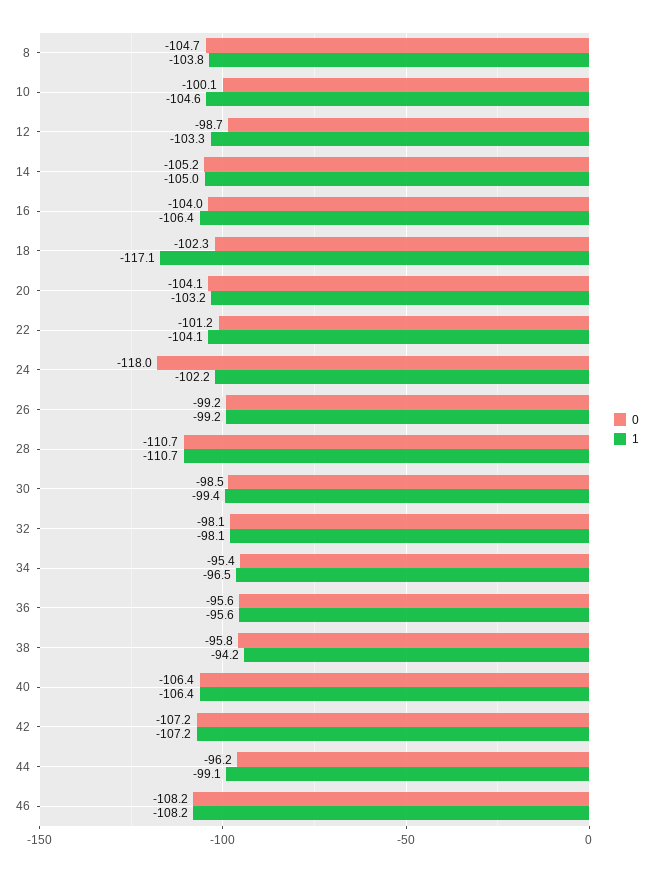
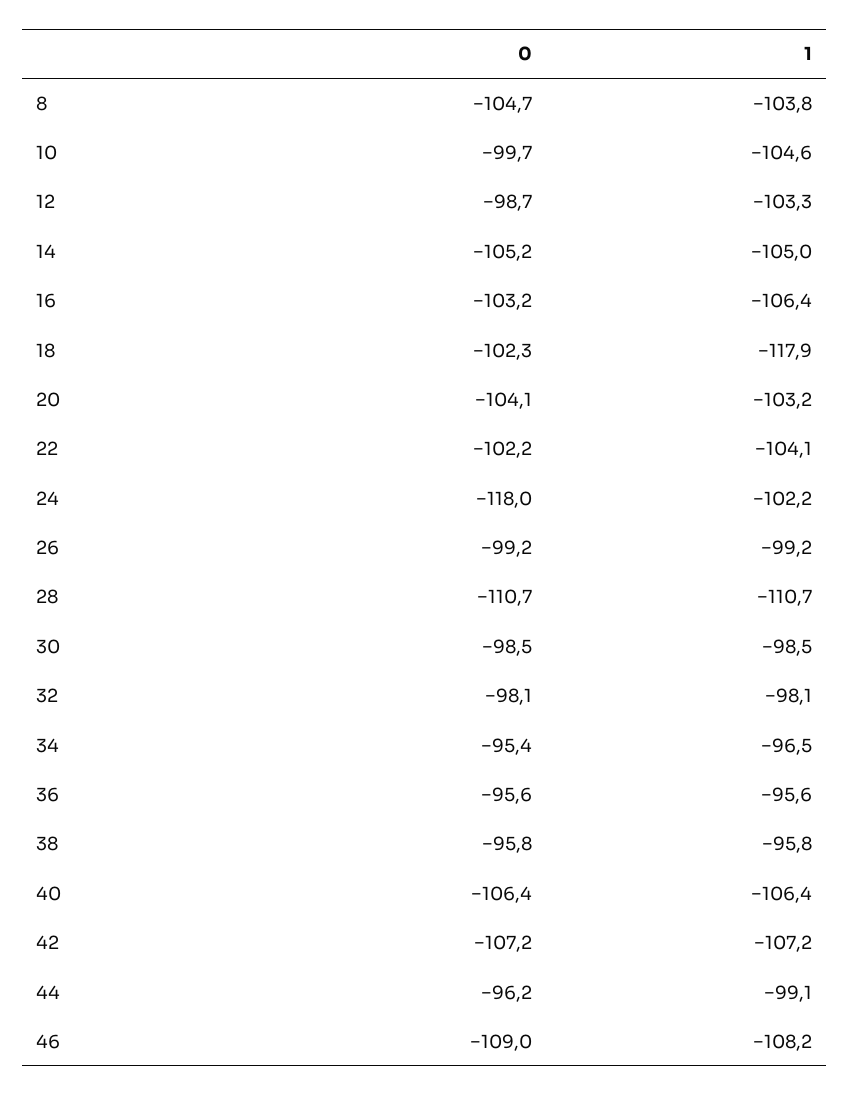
  {
    "0": {
      "8": -104.7,
-     "10": -100.1,
+     "10": -99.7,
      "12": -98.7,
      "14": -105.2,
-     "16": -104,
+     "16": -103.2,
      "18": -102.3,
      "20": -104.1,
-     "22": -101.2,
+     "22": -102.2,
      "24": -118,
      "26": -99.2,
      "28": -110.7,
      "30": -98.5,
      "32": -98.1,
      "34": -95.4,
      "36": -95.6,
      "38": -95.8,
      "40": -106.4,
      "42": -107.2,
      "44": -96.2,
-     "46": -108.2
+     "46": -109
    },
    "1": {
      "8": -103.8,
      "10": -104.6,
      "12": -103.3,
      "14": -105,
      "16": -106.4,
-     "18": -117.1,
+     "18": -117.9,
      "20": -103.2,
      "22": -104.1,
      "24": -102.2,
      "26": -99.2,
      "28": -110.7,
-     "30": -99.4,
+     "30": -98.5,
      "32": -98.1,
      "34": -96.5,
      "36": -95.6,
-     "38": -94.2,
+     "38": -95.8,
      "40": -106.4,
      "42": -107.2,
      "44": -99.1,
      "46": -108.2
    }
  }

